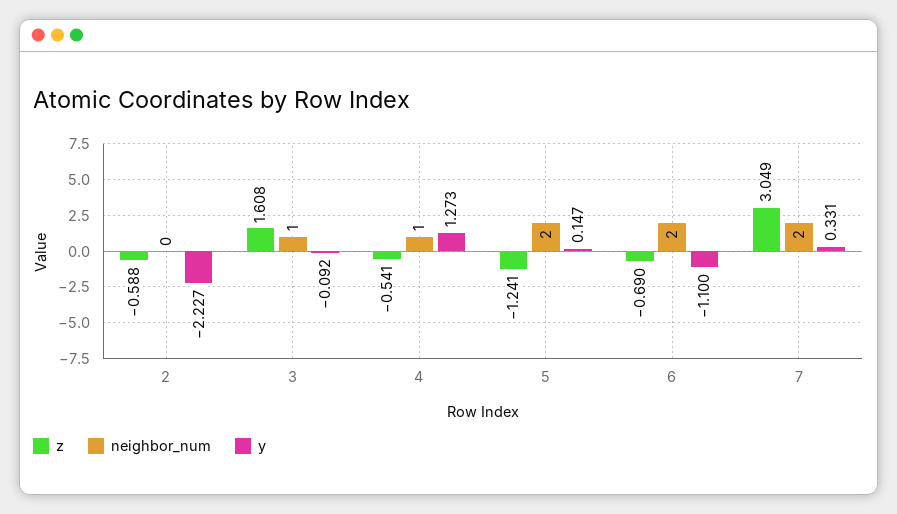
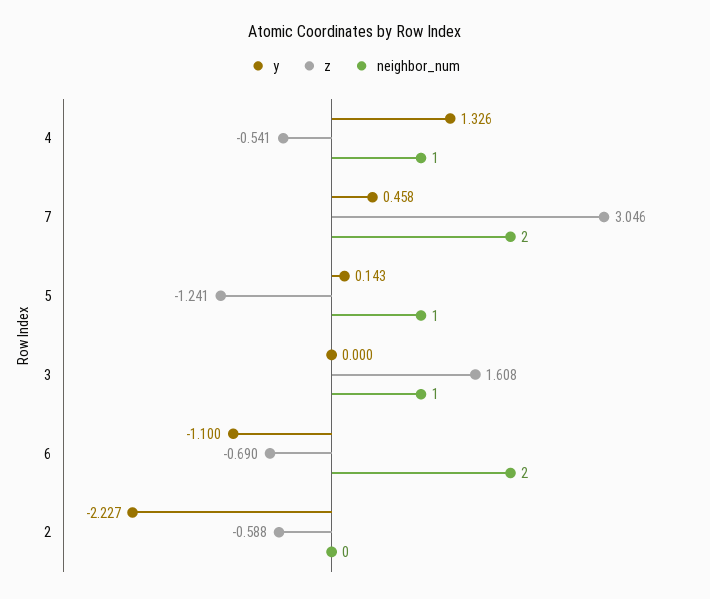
  {
    "z": {
      "2": -0.588,
      "3": 1.608,
      "4": -0.541,
      "5": -1.241,
      "6": -0.69,
-     "7": 3.049
+     "7": 3.046
    },
    "neighbor_num": {
      "2": 0,
      "3": 1,
      "4": 1,
-     "5": 2,
+     "5": 1,
      "6": 2,
      "7": 2
    },
    "y": {
      "2": -2.227,
-     "3": -0.092,
+     "3": 0,
-     "4": 1.273,
+     "4": 1.326,
-     "5": 0.147,
+     "5": 0.143,
      "6": -1.1,
-     "7": 0.331
+     "7": 0.458
    }
  }

